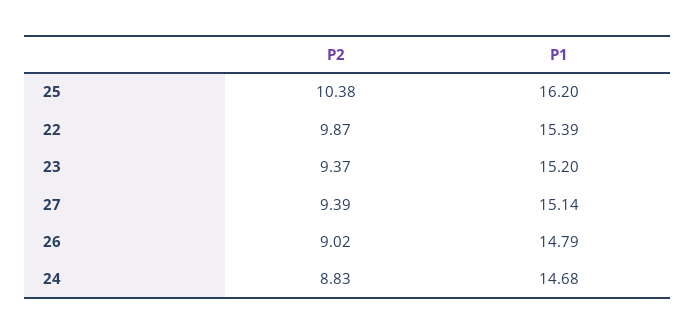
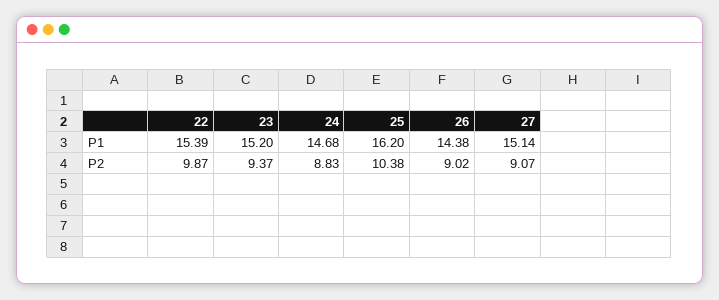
  {
    "P2": {
      "25": 10.38,
      "22": 9.87,
      "23": 9.37,
-     "27": 9.39,
+     "27": 9.07,
      "26": 9.02,
      "24": 8.83
    },
    "P1": {
      "25": 16.2,
      "22": 15.39,
      "23": 15.2,
      "27": 15.14,
-     "26": 14.79,
+     "26": 14.38,
      "24": 14.68
    }
  }

